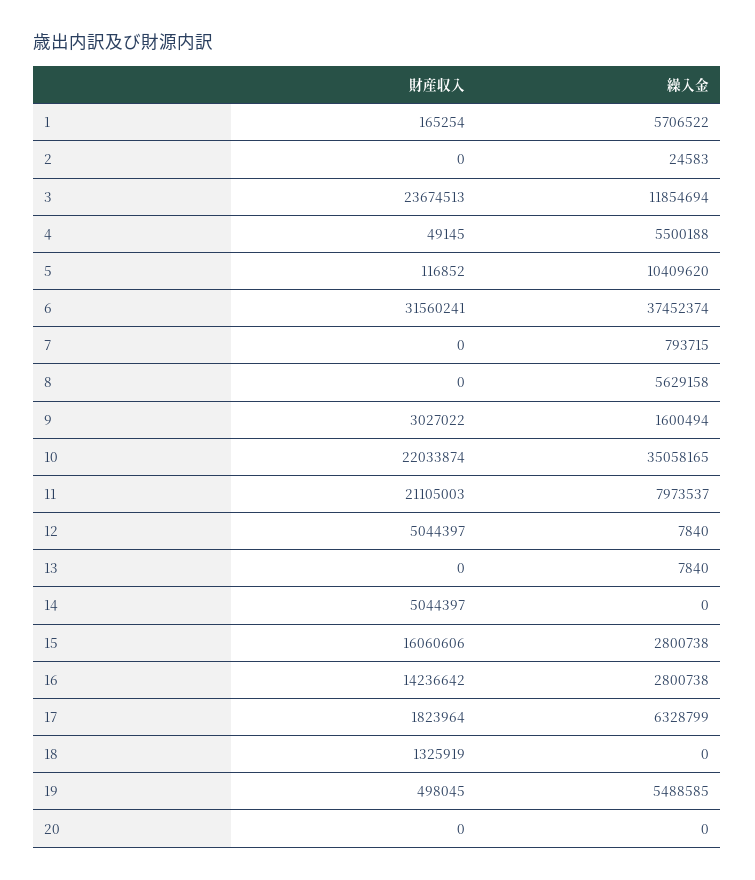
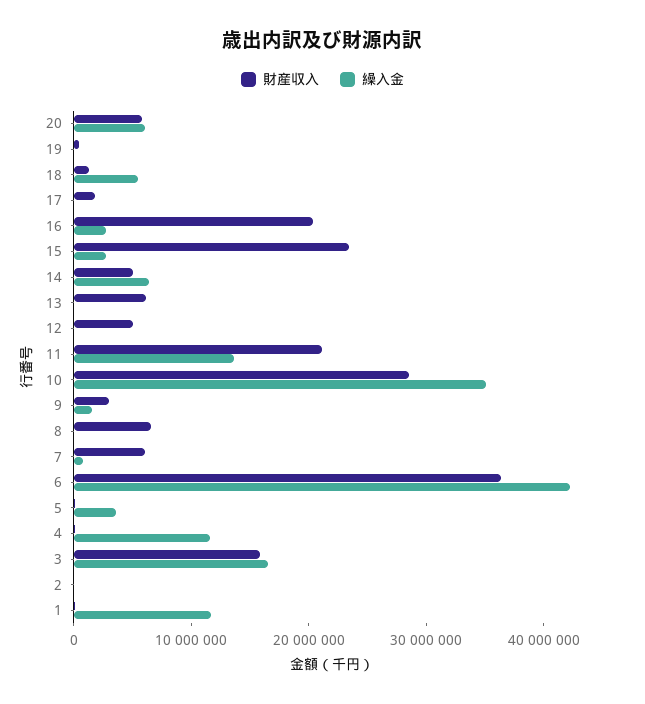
  {
    "財産収入": {
      "1": 165254,
      "2": 0,
-     "3": 23674513,
+     "3": 16000000,
      "4": 49145,
      "5": 116852,
-     "6": 31560241,
+     "6": 36000000,
-     "7": 0,
+     "7": 6000000,
-     "8": 0,
+     "8": 6000000,
      "9": 3027022,
-     "10": 22033874,
+     "10": 28000000,
      "11": 21105003,
      "12": 5044397,
-     "13": 0,
+     "13": 6000000,
      "14": 5044397,
-     "15": 16060606,
+     "15": 24000000,
-     "16": 14236642,
+     "16": 20000000,
      "17": 1823964,
      "18": 1325919,
      "19": 498045,
-     "20": 0
+     "20": 6000000
    },
    "繰入金": {
-     "1": 5706522,
+     "1": 12000000,
      "2": 24583,
-     "3": 11854694,
+     "3": 16000000,
-     "4": 5500188,
+     "4": 12000000,
-     "5": 10409620,
+     "5": 4000000,
-     "6": 37452374,
+     "6": 42000000,
      "7": 793715,
-     "8": 5629158,
+     "8": 0,
      "9": 1600494,
      "10": 35058165,
-     "11": 7973537,
+     "11": 14000000,
      "12": 7840,
      "13": 7840,
-     "14": 0,
+     "14": 6000000,
      "15": 2800738,
      "16": 2800738,
-     "17": 6328799,
+     "17": 0,
-     "18": 0,
+     "18": 6000000,
-     "19": 5488585,
+     "19": 0,
-     "20": 0
+     "20": 6000000
    }
  }

